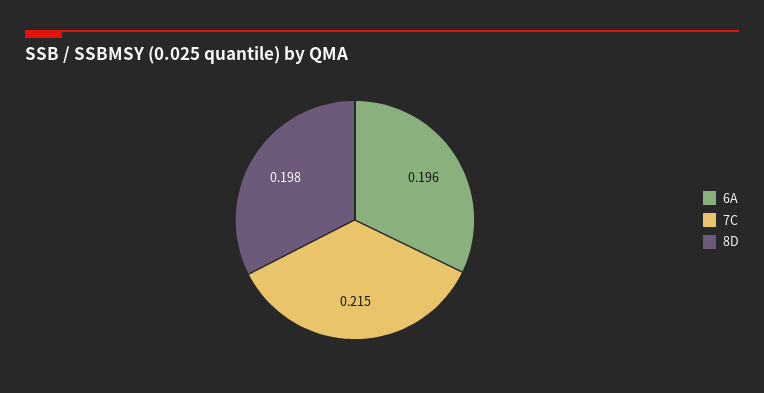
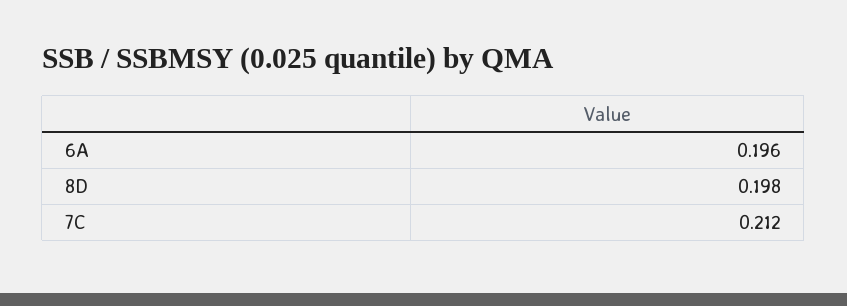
  {
    "6A": 0.196,
-   "7C": 0.215,
+   "7C": 0.212,
    "8D": 0.198
  }

